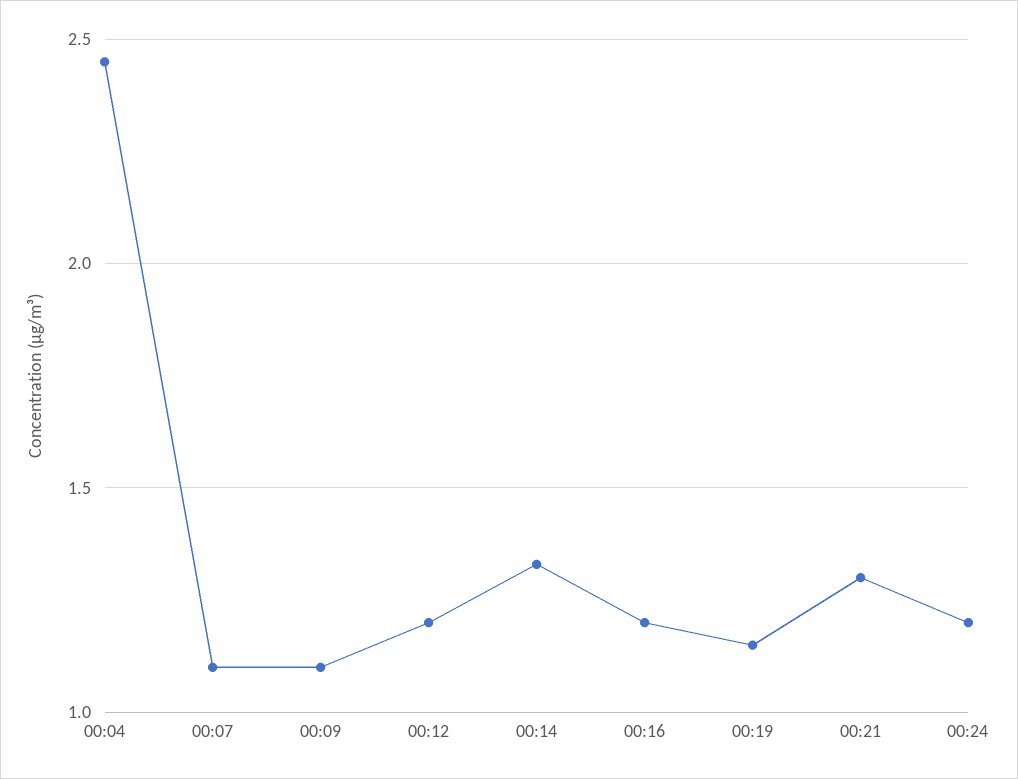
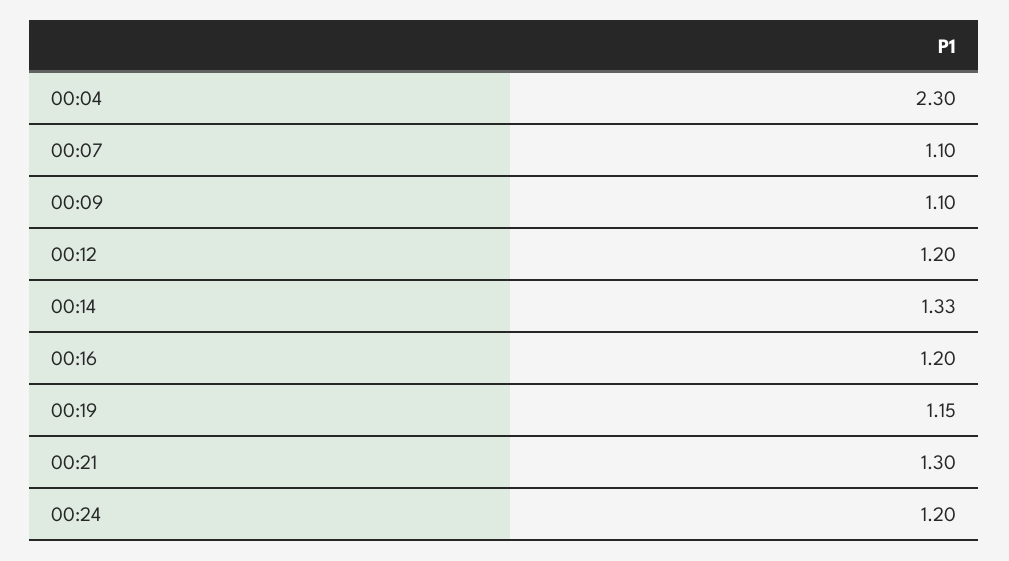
  {
-   "00:04": 2.45,
+   "00:04": 2.3,
    "00:07": 1.1,
    "00:09": 1.1,
    "00:12": 1.2,
    "00:14": 1.33,
    "00:16": 1.2,
    "00:19": 1.15,
    "00:21": 1.3,
    "00:24": 1.2
  }

